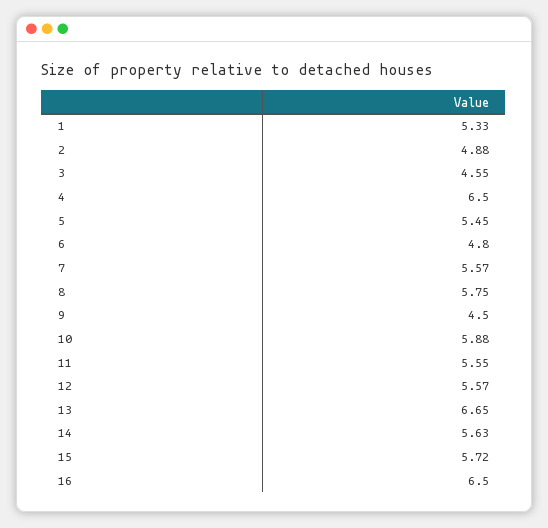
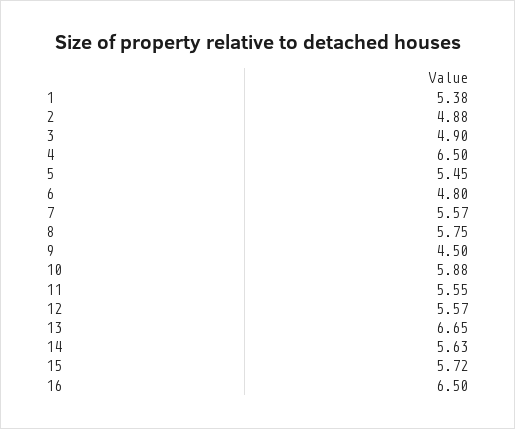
  {
-   "1": 5.33,
+   "1": 5.38,
    "2": 4.88,
-   "3": 4.55,
+   "3": 4.9,
    "4": 6.5,
    "5": 5.45,
    "6": 4.8,
    "7": 5.57,
    "8": 5.75,
    "9": 4.5,
    "10": 5.88,
    "11": 5.55,
    "12": 5.57,
    "13": 6.65,
    "14": 5.63,
    "15": 5.72,
    "16": 6.5
  }

